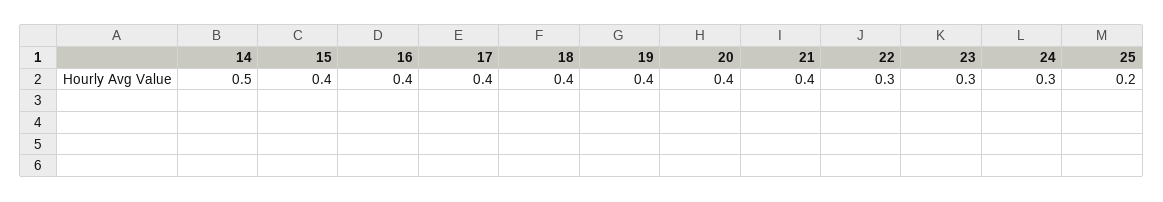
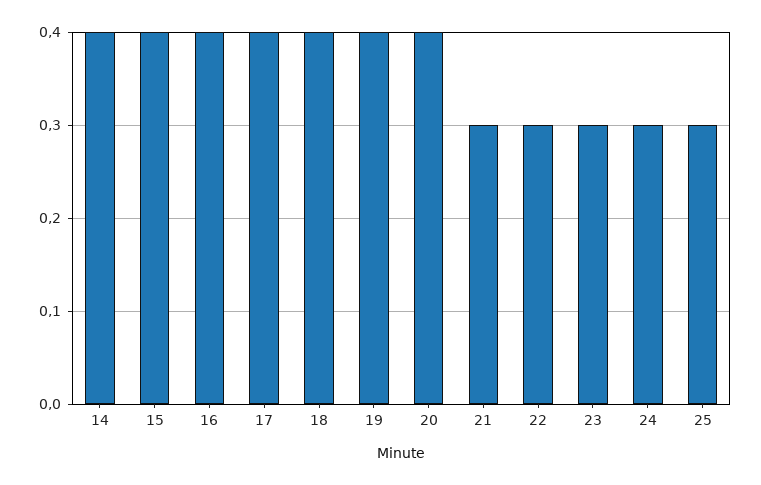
  {
-   "14": 0.5,
+   "14": 0.4,
    "15": 0.4,
    "16": 0.4,
    "17": 0.4,
    "18": 0.4,
    "19": 0.4,
    "20": 0.4,
-   "21": 0.4,
+   "21": 0.3,
    "22": 0.3,
    "23": 0.3,
    "24": 0.3,
-   "25": 0.2
+   "25": 0.3
  }

